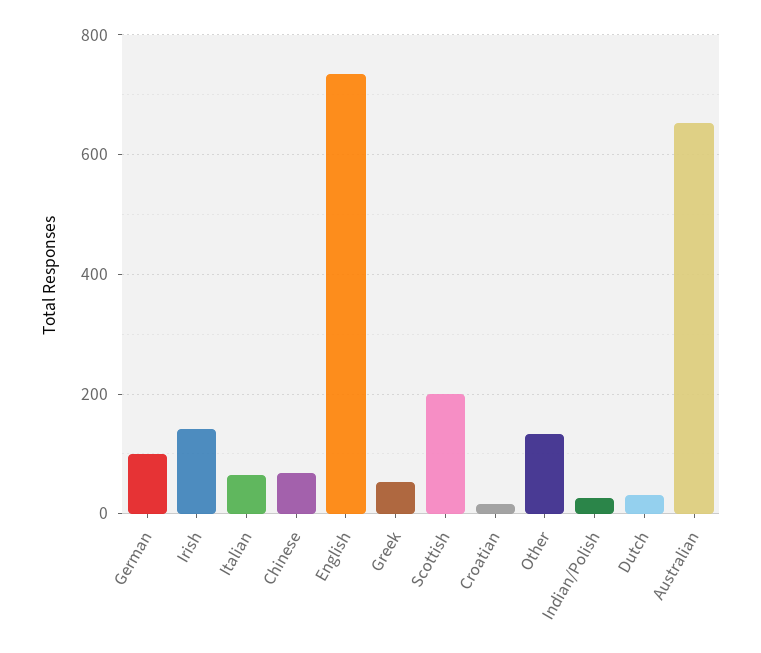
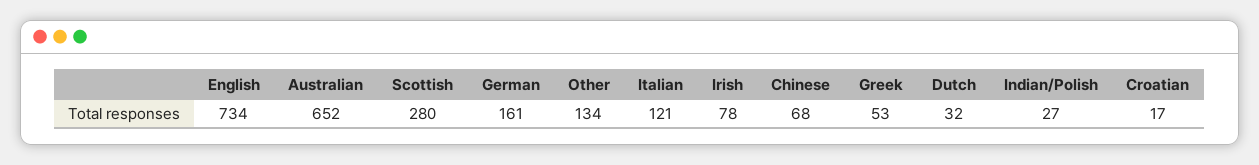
  {
-   "German": 100,
+   "German": 161,
-   "Irish": 140,
+   "Irish": 78,
-   "Italian": 60,
+   "Italian": 121,
    "Chinese": 68,
    "English": 734,
    "Greek": 53,
-   "Scottish": 200,
+   "Scottish": 280,
    "Croatian": 17,
    "Other": 134,
    "Indian/Polish": 27,
    "Dutch": 32,
    "Australian": 652
  }

